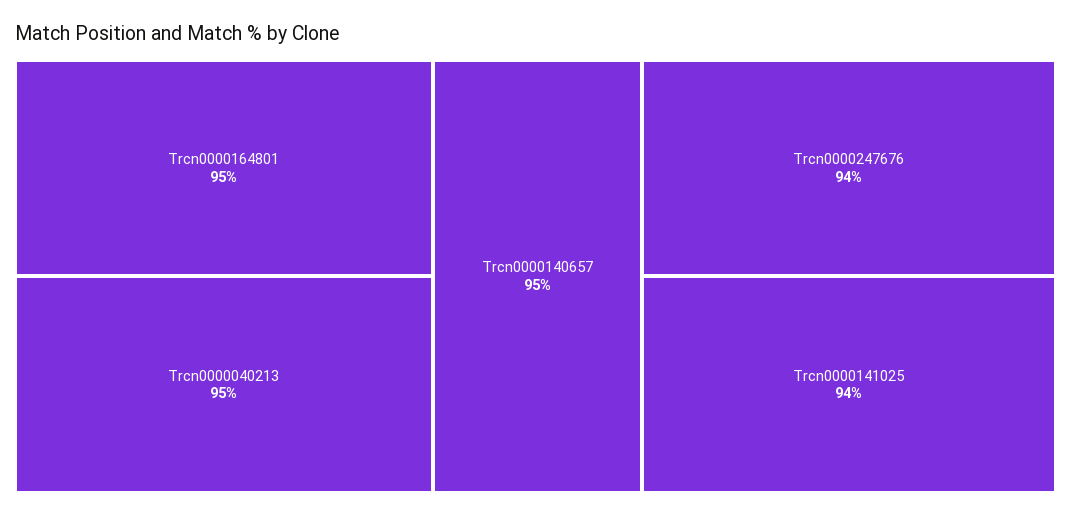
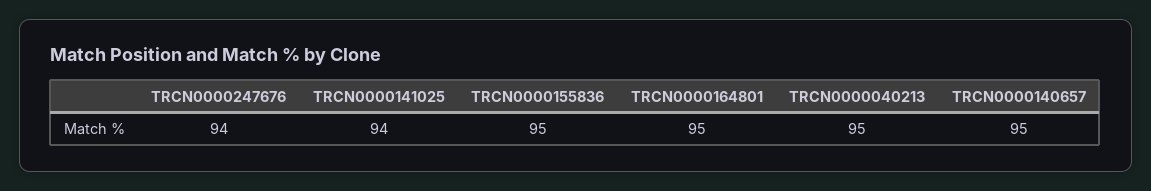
  {
    "Trcn0000164801": 95,
    "Trcn0000040213": 95,
    "Trcn0000140657": 95,
    "Trcn0000247676": 94,
-   "Trcn0000141025": 94
+   "Trcn0000141025": 94,
+   "TRCN0000155836": 95
  }

